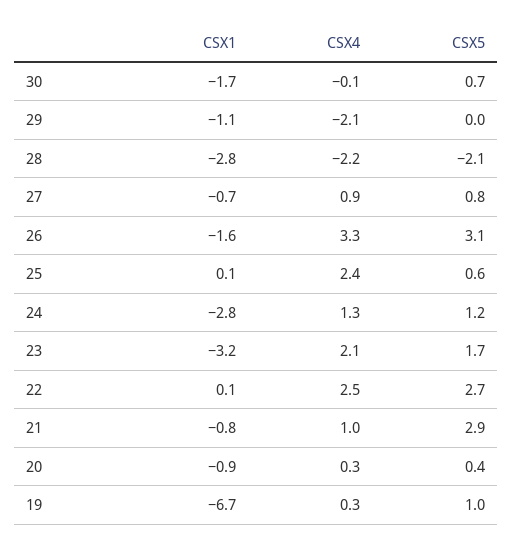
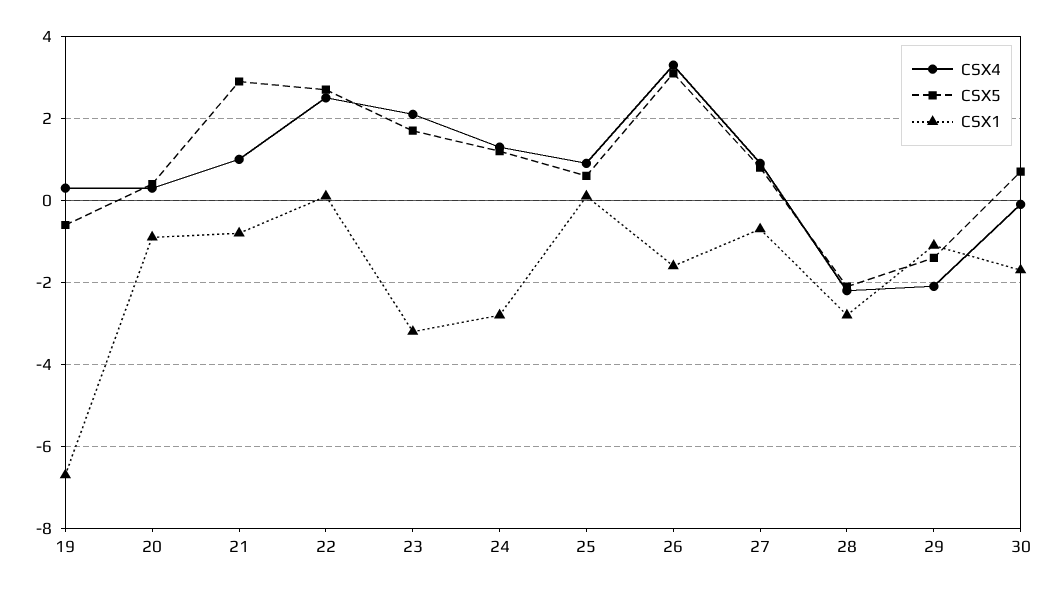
  {
    "CSX1": {
      "30": -1.7,
      "29": -1.1,
      "28": -2.8,
      "27": -0.7,
      "26": -1.6,
      "25": 0.1,
      "24": -2.8,
      "23": -3.2,
      "22": 0.1,
      "21": -0.8,
      "20": -0.9,
      "19": -6.7
    },
    "CSX4": {
      "30": -0.1,
      "29": -2.1,
      "28": -2.2,
      "27": 0.9,
      "26": 3.3,
-     "25": 2.4,
+     "25": 1,
      "24": 1.3,
      "23": 2.1,
      "22": 2.5,
      "21": 1,
      "20": 0.3,
      "19": 0.3
    },
    "CSX5": {
      "30": 0.7,
-     "29": 0,
+     "29": -1.5,
      "28": -2.1,
      "27": 0.8,
      "26": 3.1,
      "25": 0.6,
      "24": 1.2,
      "23": 1.7,
      "22": 2.7,
      "21": 2.9,
      "20": 0.4,
-     "19": 1
+     "19": -0.5
    }
  }

